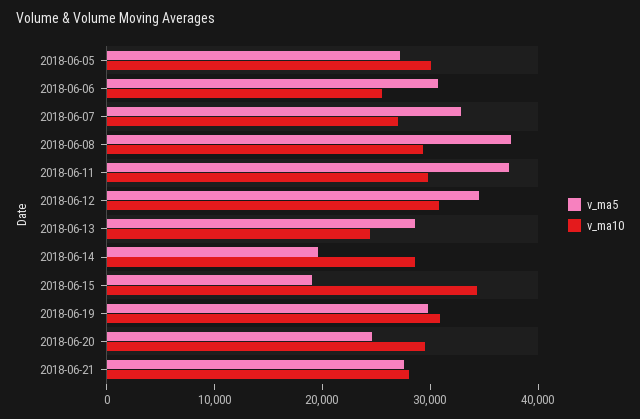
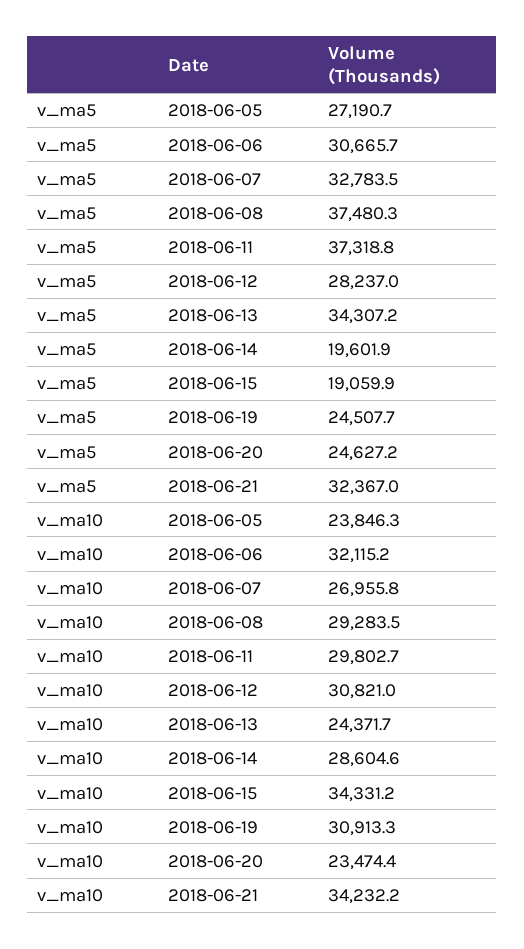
  {
    "v_ma5": {
      "2018-06-05": 27190.7,
      "2018-06-06": 30665.7,
      "2018-06-07": 32783.5,
      "2018-06-08": 37480.3,
      "2018-06-11": 37318.8,
-     "2018-06-12": 34000,
+     "2018-06-12": 28237,
-     "2018-06-13": 28000,
+     "2018-06-13": 34307.2,
      "2018-06-14": 19601.9,
      "2018-06-15": 19059.9,
-     "2018-06-19": 30000,
+     "2018-06-19": 24507.7,
      "2018-06-20": 24627.2,
-     "2018-06-21": 28000
+     "2018-06-21": 32367
    },
    "v_ma10": {
-     "2018-06-05": 30000,
+     "2018-06-05": 23846.3,
-     "2018-06-06": 26000,
+     "2018-06-06": 32115.2,
      "2018-06-07": 26955.8,
      "2018-06-08": 29283.5,
      "2018-06-11": 29802.7,
      "2018-06-12": 30821,
      "2018-06-13": 24371.7,
      "2018-06-14": 28604.6,
      "2018-06-15": 34331.2,
      "2018-06-19": 30913.3,
-     "2018-06-20": 30000,
+     "2018-06-20": 23474.4,
-     "2018-06-21": 28000
+     "2018-06-21": 34232.2
    }
  }

